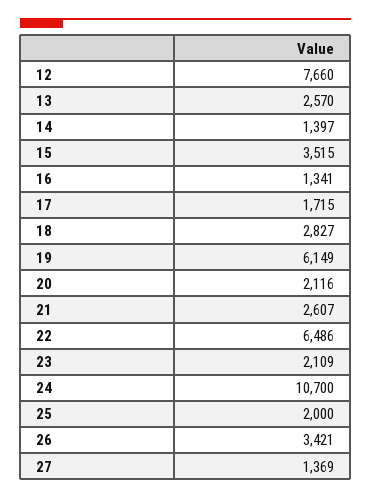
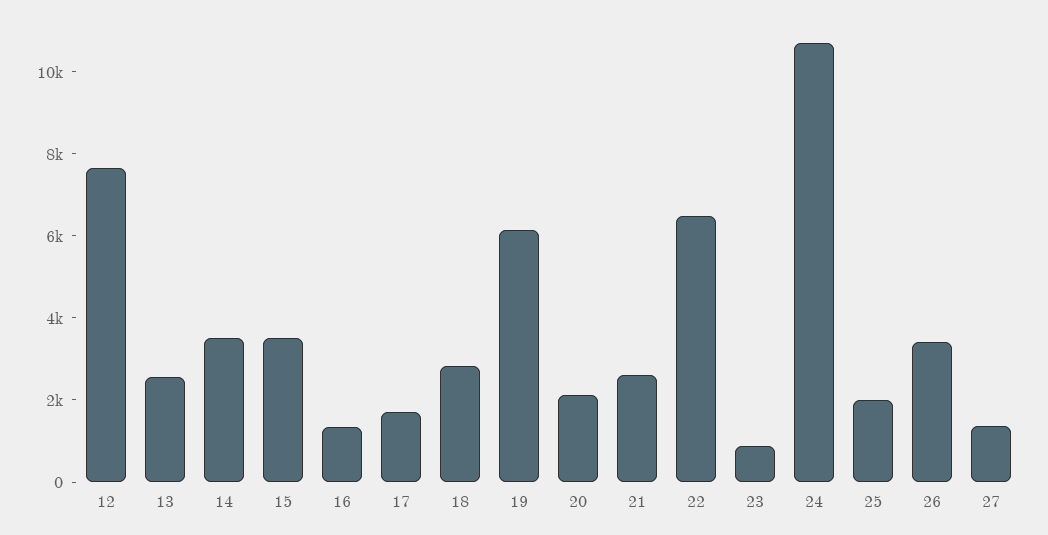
  {
    "12": 7660,
    "13": 2570,
-   "14": 1397,
+   "14": 3500,
    "15": 3515,
    "16": 1341,
    "17": 1715,
    "18": 2827,
    "19": 6149,
    "20": 2116,
    "21": 2607,
    "22": 6486,
-   "23": 2109,
+   "23": 1000,
    "24": 10700,
    "25": 2000,
    "26": 3421,
    "27": 1369
  }

